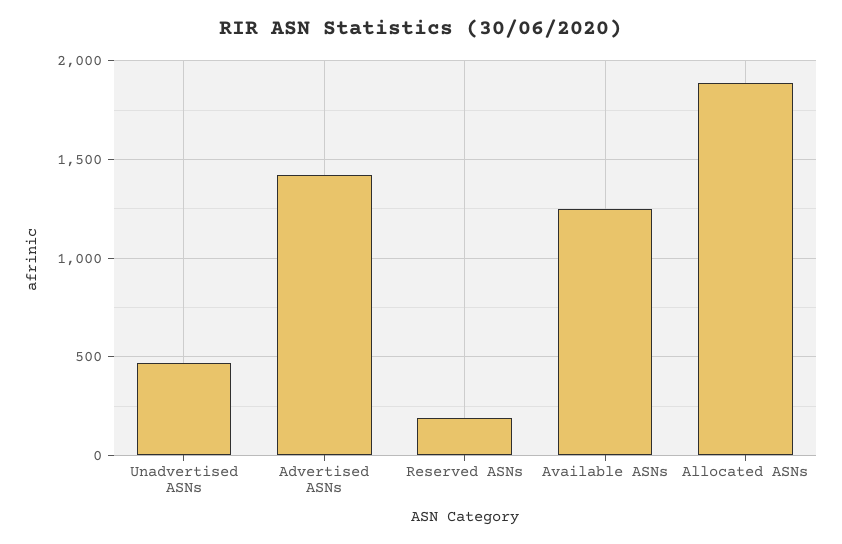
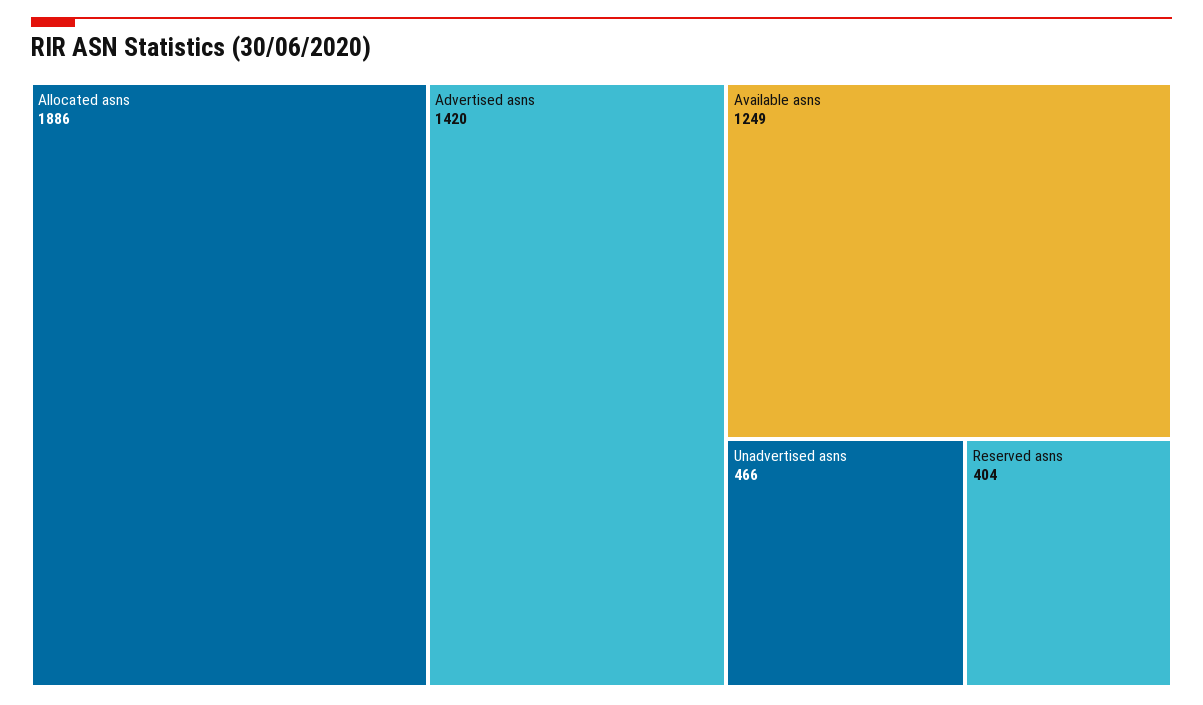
  {
    "Unadvertised ASNs": 466,
    "Advertised ASNs": 1420,
-   "Reserved ASNs": 200,
+   "Reserved ASNs": 404,
    "Available ASNs": 1249,
    "Allocated ASNs": 1886
  }

